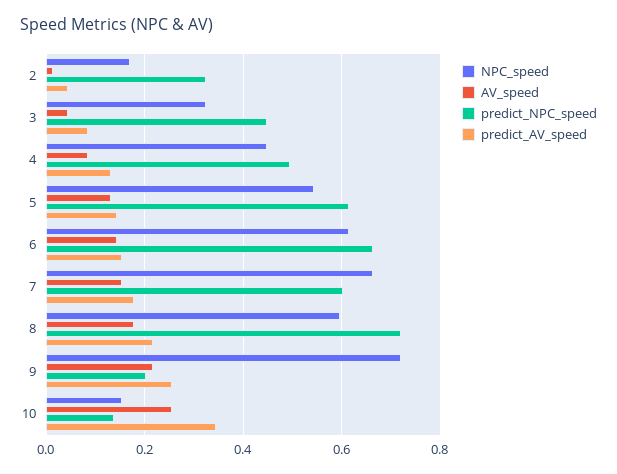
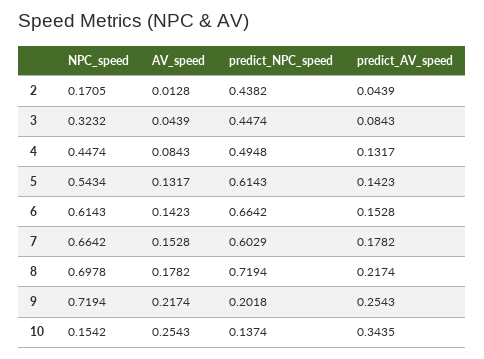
  {
    "NPC_speed": {
      "2": 0.1705,
      "3": 0.3232,
      "4": 0.4474,
      "5": 0.5434,
      "6": 0.6143,
      "7": 0.6642,
-     "8": 0.6,
+     "8": 0.6978,
      "9": 0.7194,
      "10": 0.1542
    },
    "AV_speed": {
      "2": 0.0128,
      "3": 0.0439,
      "4": 0.0843,
      "5": 0.1317,
      "6": 0.1423,
      "7": 0.1528,
      "8": 0.1782,
      "9": 0.2174,
      "10": 0.2543
    },
    "predict_NPC_speed": {
-     "2": 0.32,
+     "2": 0.4382,
      "3": 0.4474,
      "4": 0.4948,
      "5": 0.6143,
      "6": 0.6642,
      "7": 0.6029,
      "8": 0.7194,
      "9": 0.2018,
      "10": 0.1374
    },
    "predict_AV_speed": {
      "2": 0.0439,
      "3": 0.0843,
      "4": 0.1317,
      "5": 0.1423,
      "6": 0.1528,
      "7": 0.1782,
      "8": 0.2174,
      "9": 0.2543,
      "10": 0.3435
    }
  }

